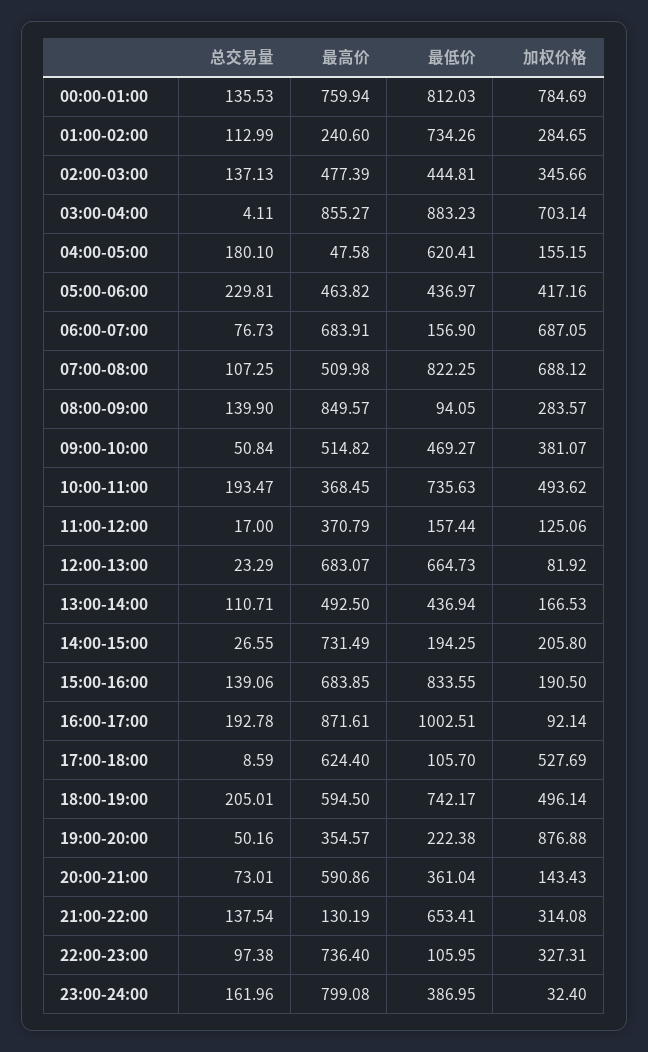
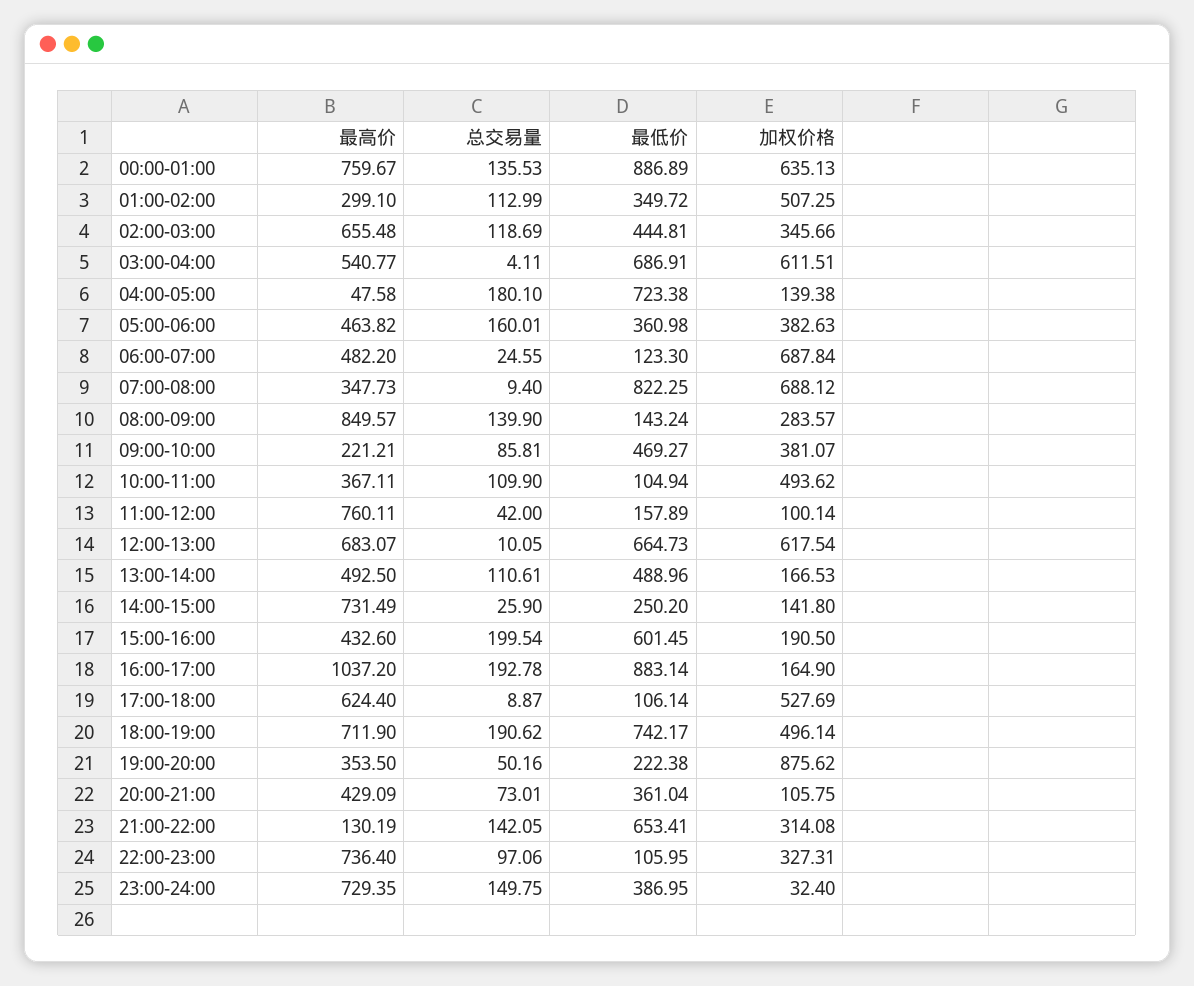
  {
    "总交易量": {
      "00:00-01:00": 135.53,
      "01:00-02:00": 112.99,
-     "02:00-03:00": 137.13,
+     "02:00-03:00": 118.69,
      "03:00-04:00": 4.11,
      "04:00-05:00": 180.1,
-     "05:00-06:00": 229.81,
+     "05:00-06:00": 160.01,
-     "06:00-07:00": 76.73,
+     "06:00-07:00": 24.55,
-     "07:00-08:00": 107.25,
+     "07:00-08:00": 9.4,
      "08:00-09:00": 139.9,
-     "09:00-10:00": 50.84,
+     "09:00-10:00": 85.81,
-     "10:00-11:00": 193.47,
+     "10:00-11:00": 109.9,
-     "11:00-12:00": 17,
+     "11:00-12:00": 42,
-     "12:00-13:00": 23.29,
+     "12:00-13:00": 10.05,
-     "13:00-14:00": 110.71,
+     "13:00-14:00": 110.61,
-     "14:00-15:00": 26.55,
+     "14:00-15:00": 25.9,
-     "15:00-16:00": 139.06,
+     "15:00-16:00": 199.54,
      "16:00-17:00": 192.78,
-     "17:00-18:00": 8.59,
+     "17:00-18:00": 8.87,
-     "18:00-19:00": 205.01,
+     "18:00-19:00": 190.62,
      "19:00-20:00": 50.16,
      "20:00-21:00": 73.01,
-     "21:00-22:00": 137.54,
+     "21:00-22:00": 142.05,
-     "22:00-23:00": 97.38,
+     "22:00-23:00": 97.06,
-     "23:00-24:00": 161.96
+     "23:00-24:00": 149.75
    },
    "最高价": {
-     "00:00-01:00": 759.94,
+     "00:00-01:00": 759.67,
-     "01:00-02:00": 240.6,
+     "01:00-02:00": 299.1,
-     "02:00-03:00": 477.39,
+     "02:00-03:00": 655.48,
-     "03:00-04:00": 855.27,
+     "03:00-04:00": 540.77,
      "04:00-05:00": 47.58,
      "05:00-06:00": 463.82,
-     "06:00-07:00": 683.91,
+     "06:00-07:00": 482.2,
-     "07:00-08:00": 509.98,
+     "07:00-08:00": 347.73,
      "08:00-09:00": 849.57,
-     "09:00-10:00": 514.82,
+     "09:00-10:00": 221.21,
-     "10:00-11:00": 368.45,
+     "10:00-11:00": 367.11,
-     "11:00-12:00": 370.79,
+     "11:00-12:00": 760.11,
      "12:00-13:00": 683.07,
      "13:00-14:00": 492.5,
      "14:00-15:00": 731.49,
-     "15:00-16:00": 683.85,
+     "15:00-16:00": 432.6,
-     "16:00-17:00": 871.61,
+     "16:00-17:00": 1037.2,
      "17:00-18:00": 624.4,
-     "18:00-19:00": 594.5,
+     "18:00-19:00": 711.9,
-     "19:00-20:00": 354.57,
+     "19:00-20:00": 353.5,
-     "20:00-21:00": 590.86,
+     "20:00-21:00": 429.09,
      "21:00-22:00": 130.19,
      "22:00-23:00": 736.4,
-     "23:00-24:00": 799.08
+     "23:00-24:00": 729.35
    },
    "最低价": {
-     "00:00-01:00": 812.03,
+     "00:00-01:00": 886.89,
-     "01:00-02:00": 734.26,
+     "01:00-02:00": 349.72,
      "02:00-03:00": 444.81,
-     "03:00-04:00": 883.23,
+     "03:00-04:00": 686.91,
-     "04:00-05:00": 620.41,
+     "04:00-05:00": 723.38,
-     "05:00-06:00": 436.97,
+     "05:00-06:00": 360.98,
-     "06:00-07:00": 156.9,
+     "06:00-07:00": 123.3,
      "07:00-08:00": 822.25,
-     "08:00-09:00": 94.05,
+     "08:00-09:00": 143.24,
      "09:00-10:00": 469.27,
-     "10:00-11:00": 735.63,
+     "10:00-11:00": 104.94,
-     "11:00-12:00": 157.44,
+     "11:00-12:00": 157.89,
      "12:00-13:00": 664.73,
-     "13:00-14:00": 436.94,
+     "13:00-14:00": 488.96,
-     "14:00-15:00": 194.25,
+     "14:00-15:00": 250.2,
-     "15:00-16:00": 833.55,
+     "15:00-16:00": 601.45,
-     "16:00-17:00": 1002.51,
+     "16:00-17:00": 883.14,
-     "17:00-18:00": 105.7,
+     "17:00-18:00": 106.14,
      "18:00-19:00": 742.17,
      "19:00-20:00": 222.38,
      "20:00-21:00": 361.04,
      "21:00-22:00": 653.41,
      "22:00-23:00": 105.95,
      "23:00-24:00": 386.95
    },
    "加权价格": {
-     "00:00-01:00": 784.69,
+     "00:00-01:00": 635.13,
-     "01:00-02:00": 284.65,
+     "01:00-02:00": 507.25,
      "02:00-03:00": 345.66,
-     "03:00-04:00": 703.14,
+     "03:00-04:00": 611.51,
-     "04:00-05:00": 155.15,
+     "04:00-05:00": 139.38,
-     "05:00-06:00": 417.16,
+     "05:00-06:00": 382.63,
-     "06:00-07:00": 687.05,
+     "06:00-07:00": 687.84,
      "07:00-08:00": 688.12,
      "08:00-09:00": 283.57,
      "09:00-10:00": 381.07,
      "10:00-11:00": 493.62,
-     "11:00-12:00": 125.06,
+     "11:00-12:00": 100.14,
-     "12:00-13:00": 81.92,
+     "12:00-13:00": 617.54,
      "13:00-14:00": 166.53,
-     "14:00-15:00": 205.8,
+     "14:00-15:00": 141.8,
      "15:00-16:00": 190.5,
-     "16:00-17:00": 92.14,
+     "16:00-17:00": 164.9,
      "17:00-18:00": 527.69,
      "18:00-19:00": 496.14,
-     "19:00-20:00": 876.88,
+     "19:00-20:00": 875.62,
-     "20:00-21:00": 143.43,
+     "20:00-21:00": 105.75,
      "21:00-22:00": 314.08,
      "22:00-23:00": 327.31,
      "23:00-24:00": 32.4
    }
  }

